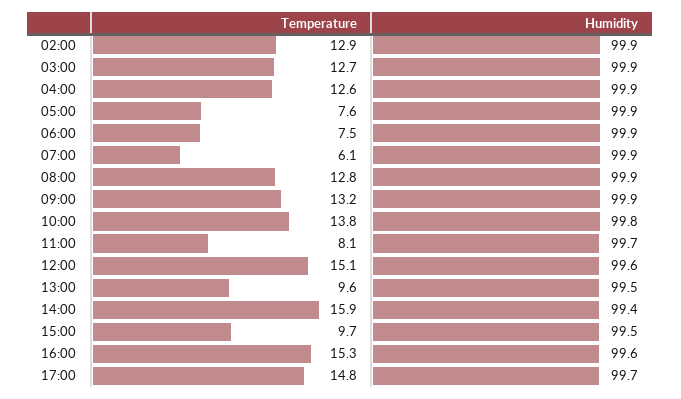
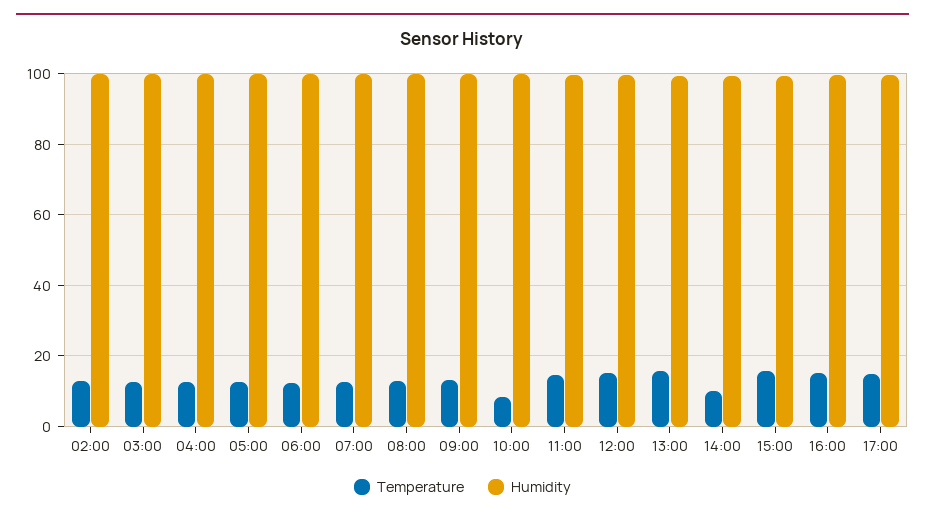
  {
    "Temperature": {
      "02:00": 12.9,
      "03:00": 12.7,
      "04:00": 12.6,
-     "05:00": 7.6,
+     "05:00": 12,
-     "06:00": 7.5,
+     "06:00": 12,
-     "07:00": 6.1,
+     "07:00": 12,
      "08:00": 12.8,
      "09:00": 13.2,
-     "10:00": 13.8,
+     "10:00": 8,
-     "11:00": 8.1,
+     "11:00": 14,
      "12:00": 15.1,
-     "13:00": 9.6,
+     "13:00": 16,
-     "14:00": 15.9,
+     "14:00": 10,
-     "15:00": 9.7,
+     "15:00": 16,
      "16:00": 15.3,
      "17:00": 14.8
    },
    "Humidity": {
      "02:00": 99.9,
      "03:00": 99.9,
      "04:00": 99.9,
      "05:00": 99.9,
      "06:00": 99.9,
      "07:00": 99.9,
      "08:00": 99.9,
      "09:00": 99.9,
      "10:00": 99.8,
      "11:00": 99.7,
      "12:00": 99.6,
      "13:00": 99.5,
      "14:00": 99.4,
      "15:00": 99.5,
      "16:00": 99.6,
      "17:00": 99.7
    }
  }

